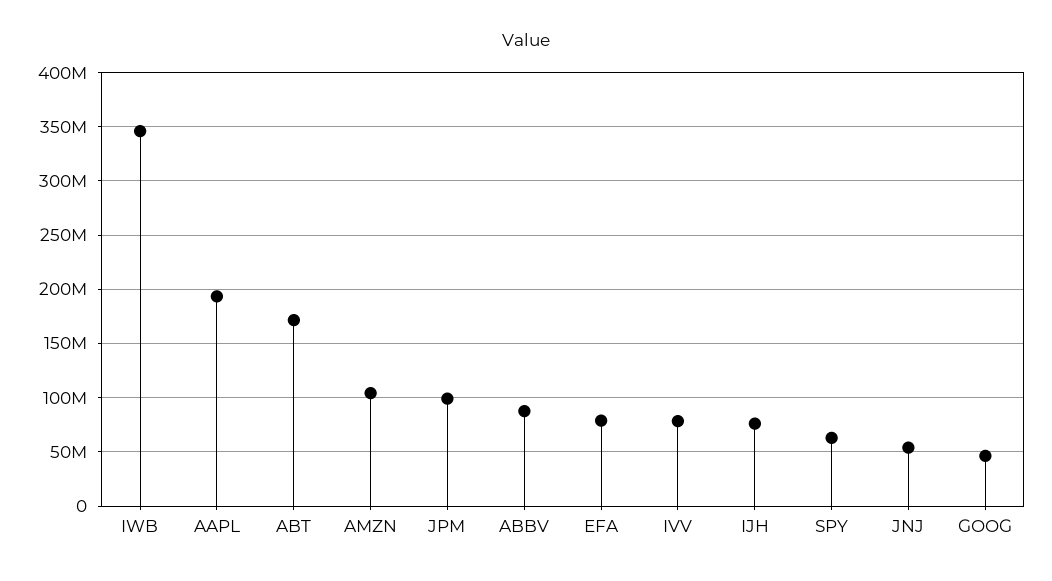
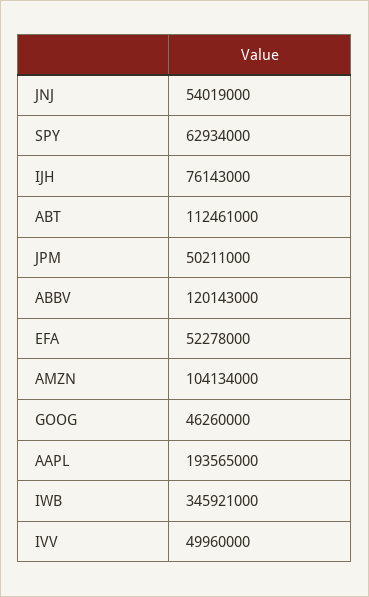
  {
    "IWB": 345921000,
    "AAPL": 193565000,
-   "ABT": 170000000,
+   "ABT": 112461000,
    "AMZN": 104134000,
-   "JPM": 100000000,
+   "JPM": 50211000,
-   "ABBV": 90000000,
+   "ABBV": 120143000,
-   "EFA": 80000000,
+   "EFA": 52278000,
-   "IVV": 80000000,
+   "IVV": 49960000,
    "IJH": 76143000,
    "SPY": 62934000,
    "JNJ": 54019000,
    "GOOG": 46260000
  }

